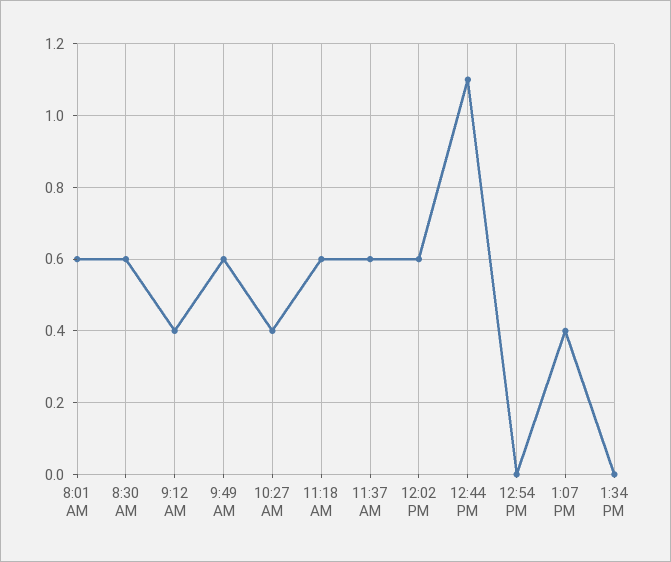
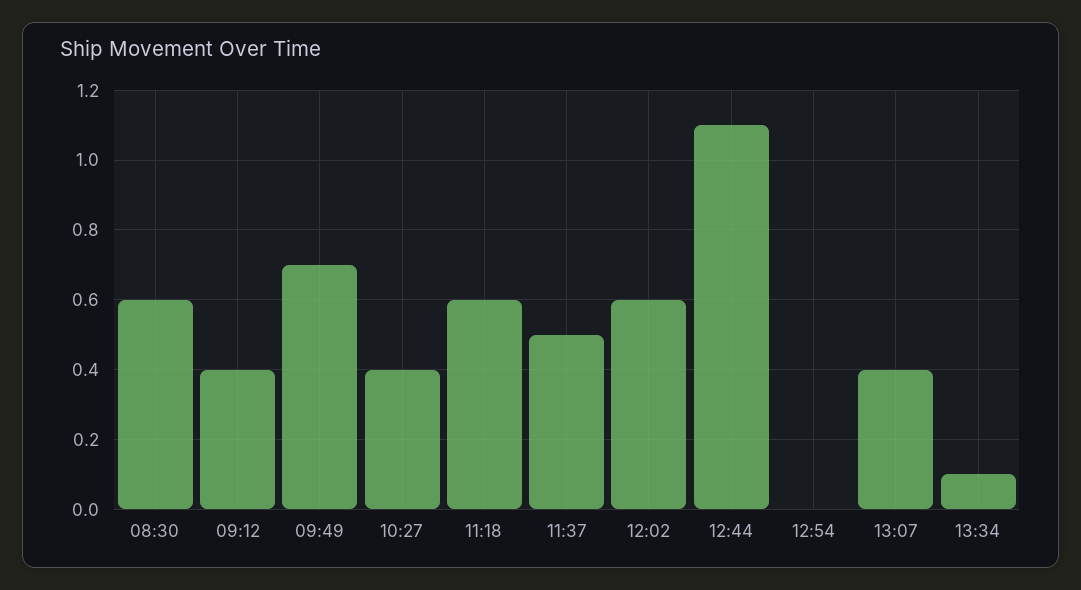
  {
-   "8:01 AM": 0.6,
    "8:30 AM": 0.6,
    "9:12 AM": 0.4,
-   "9:49 AM": 0.6,
+   "9:49 AM": 0.7,
    "10:27 AM": 0.4,
    "11:18 AM": 0.6,
-   "11:37 AM": 0.6,
+   "11:37 AM": 0.5,
    "12:02 PM": 0.6,
    "12:44 PM": 1.1,
    "12:54 PM": 0,
    "1:07 PM": 0.4,
-   "1:34 PM": 0
+   "1:34 PM": 0.1
  }

